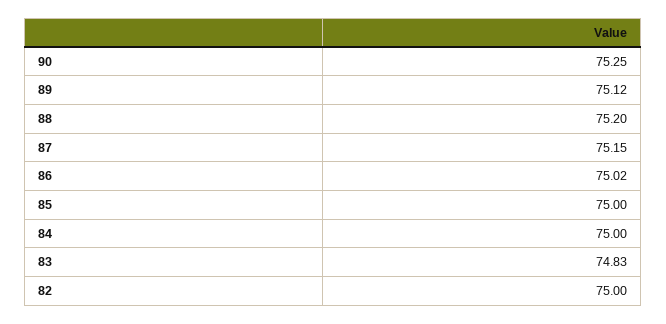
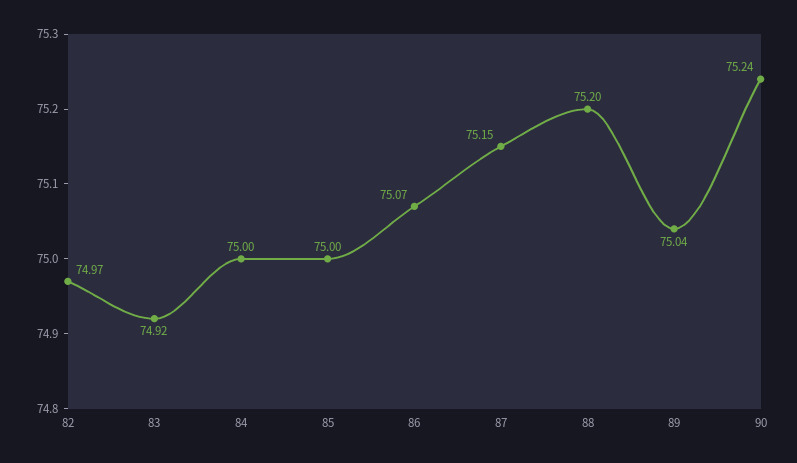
  {
-   "90": 75.25,
+   "90": 75.24,
-   "89": 75.12,
+   "89": 75.04,
    "88": 75.2,
    "87": 75.15,
-   "86": 75.02,
+   "86": 75.07,
    "85": 75,
    "84": 75,
-   "83": 74.83,
+   "83": 74.92,
-   "82": 75
+   "82": 74.97
  }

